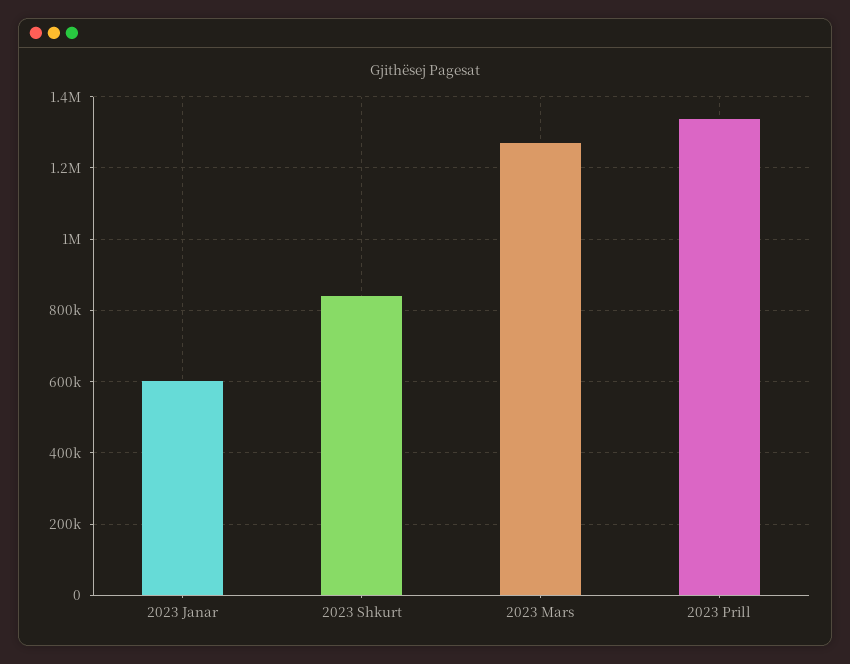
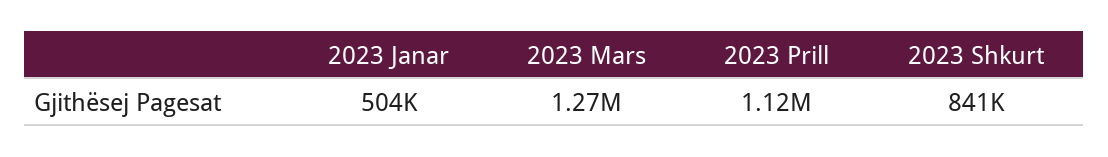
  {
-   "2023 Janar": 600000,
+   "2023 Janar": 504000,
    "2023 Shkurt": 841000,
    "2023 Mars": 1270000,
-   "2023 Prill": 1340000
+   "2023 Prill": 1120000
  }

